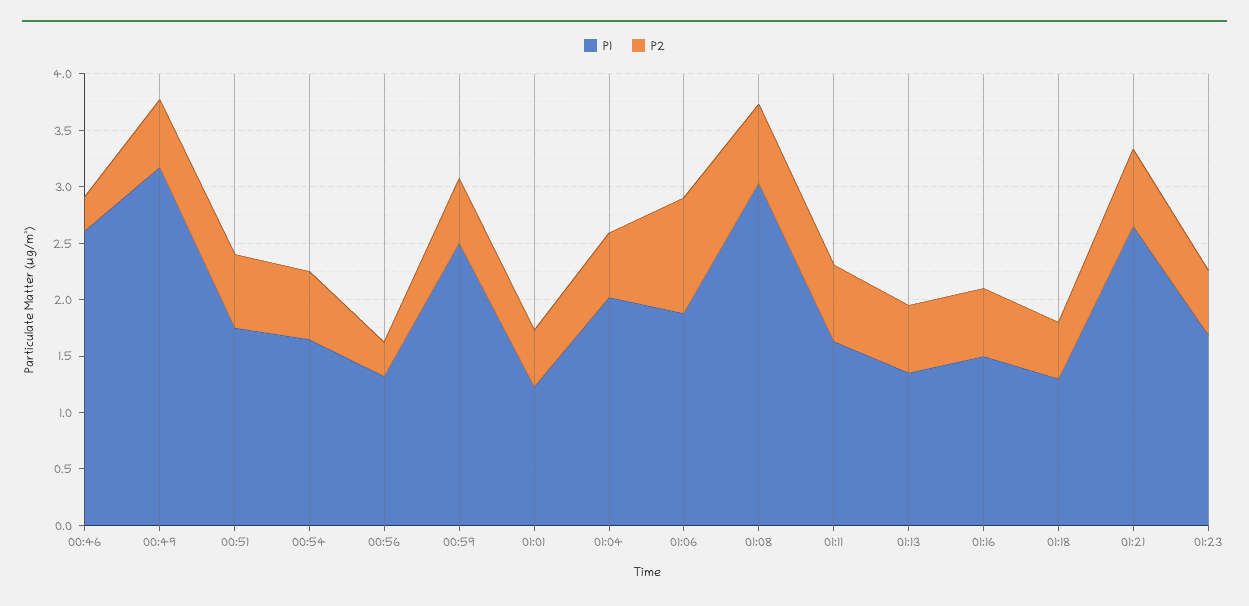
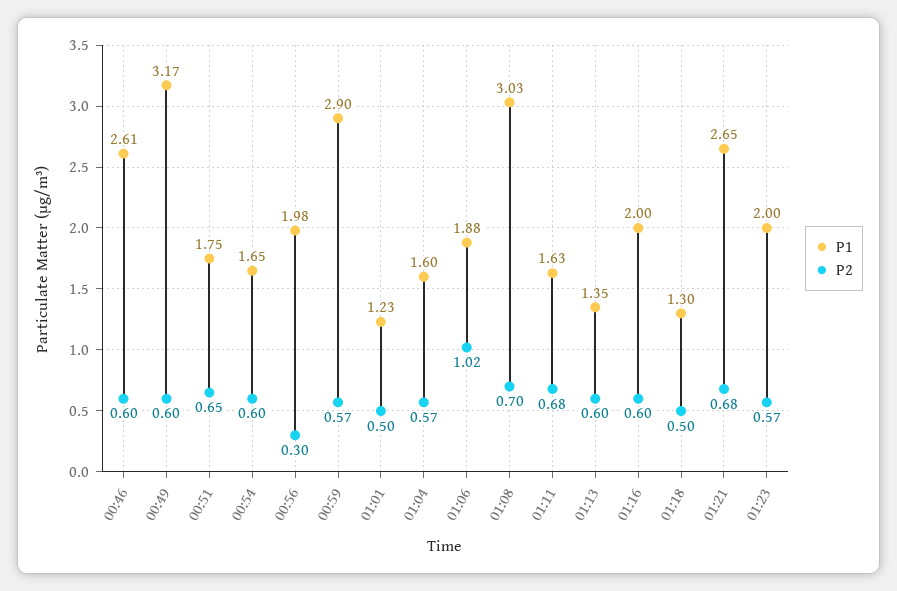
  {
    "P1": {
      "00:46": 2.61,
      "00:49": 3.17,
      "00:51": 1.75,
      "00:54": 1.65,
-     "00:56": 1.3,
+     "00:56": 1.98,
-     "00:59": 2.5,
+     "00:59": 2.9,
      "01:01": 1.23,
-     "01:04": 2,
+     "01:04": 1.6,
      "01:06": 1.88,
      "01:08": 3.03,
      "01:11": 1.63,
      "01:13": 1.35,
-     "01:16": 1.5,
+     "01:16": 2,
      "01:18": 1.3,
      "01:21": 2.65,
-     "01:23": 1.7
+     "01:23": 2
    },
    "P2": {
-     "00:46": 0.3,
+     "00:46": 0.6,
      "00:49": 0.6,
      "00:51": 0.65,
      "00:54": 0.6,
      "00:56": 0.3,
      "00:59": 0.57,
      "01:01": 0.5,
      "01:04": 0.57,
      "01:06": 1.02,
      "01:08": 0.7,
      "01:11": 0.68,
      "01:13": 0.6,
      "01:16": 0.6,
      "01:18": 0.5,
      "01:21": 0.68,
      "01:23": 0.57
    }
  }

